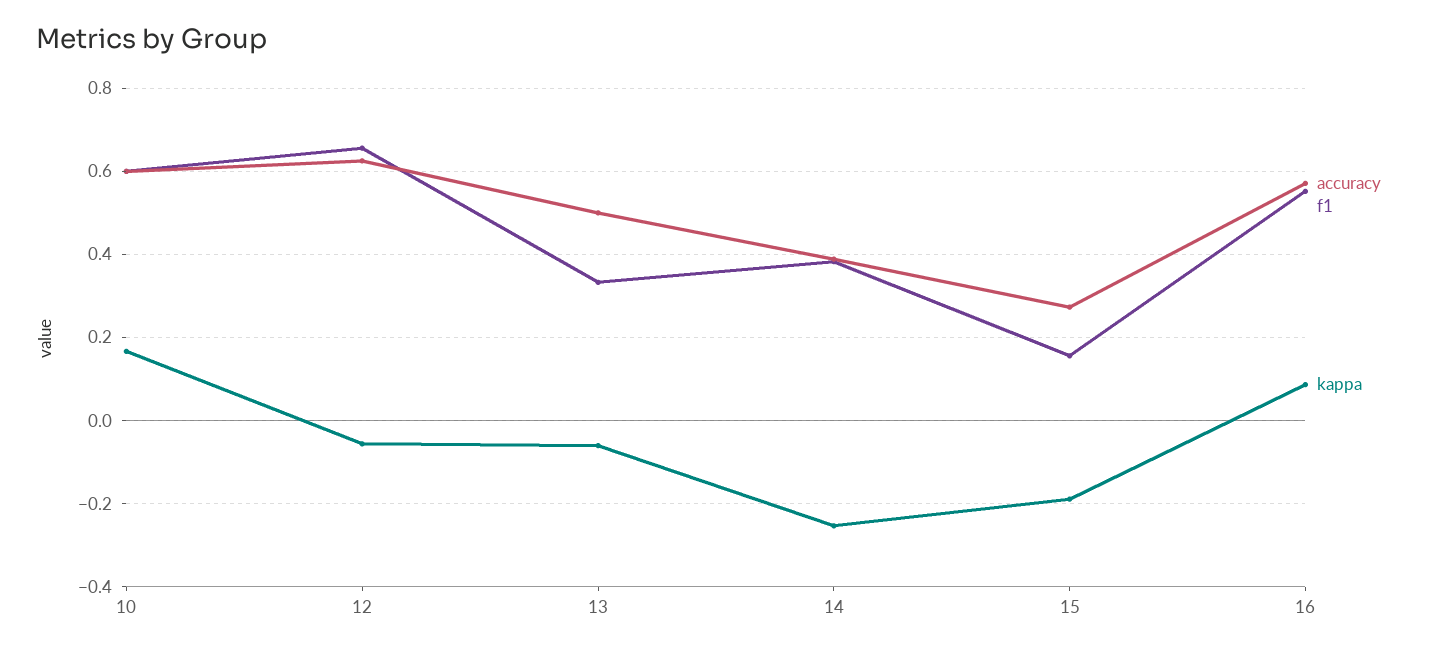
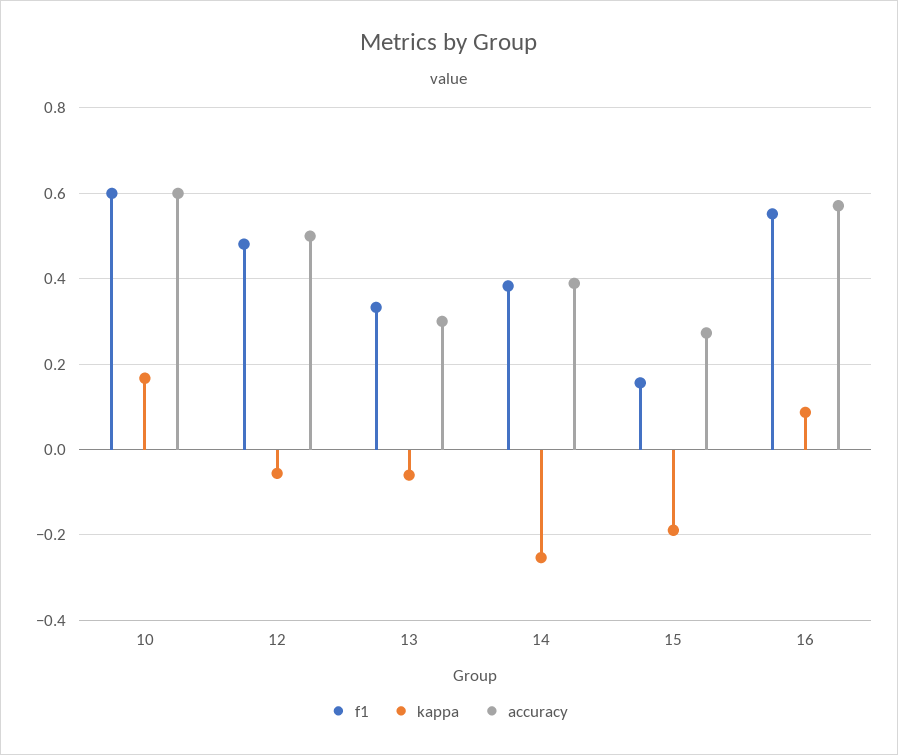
  {
    "accuracy": {
      "10": 0.6,
-     "12": 0.62,
+     "12": 0.5,
-     "13": 0.5,
+     "13": 0.3,
      "14": 0.38,
      "15": 0.28,
      "16": 0.58
    },
    "f1": {
      "10": 0.6,
-     "12": 0.66,
+     "12": 0.48,
      "13": 0.34,
      "14": 0.38,
      "15": 0.16,
      "16": 0.56
    },
    "kappa": {
      "10": 0.16,
      "12": -0.06,
      "13": -0.06,
      "14": -0.26,
      "15": -0.18,
      "16": 0.08
    }
  }

